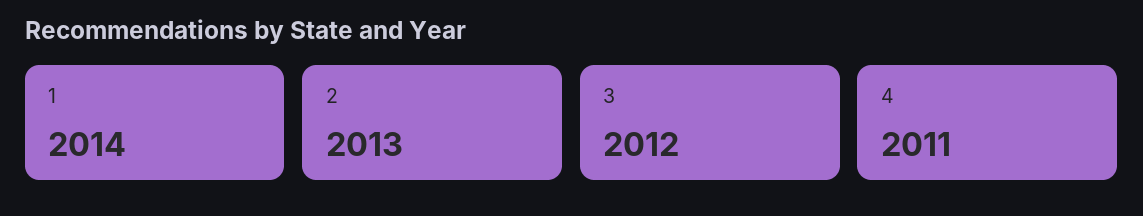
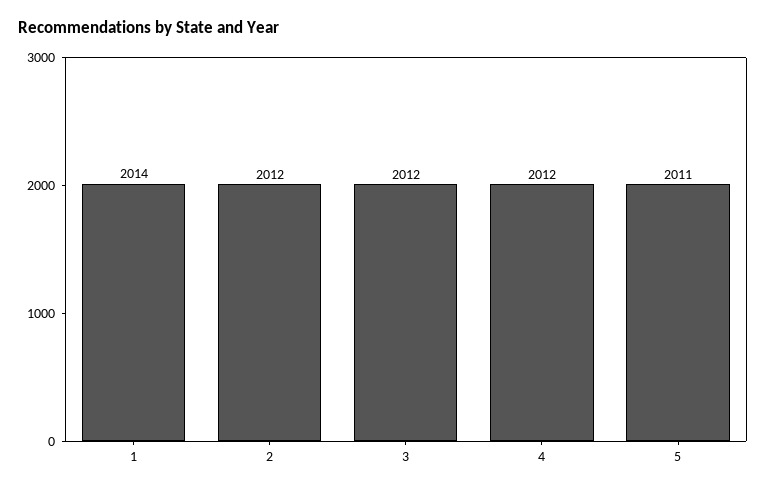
  {
    "1": 2014,
-   "2": 2013,
+   "2": 2012,
    "3": 2012,
-   "4": 2011
+   "4": 2012,
+   "5": 2011
  }

